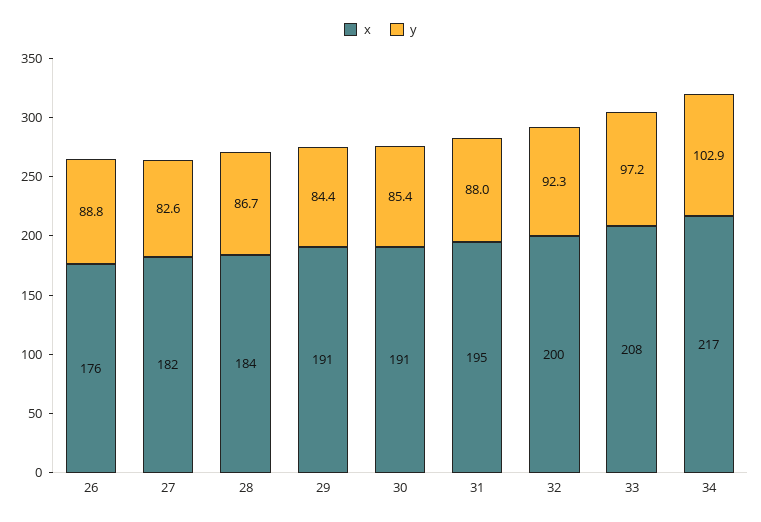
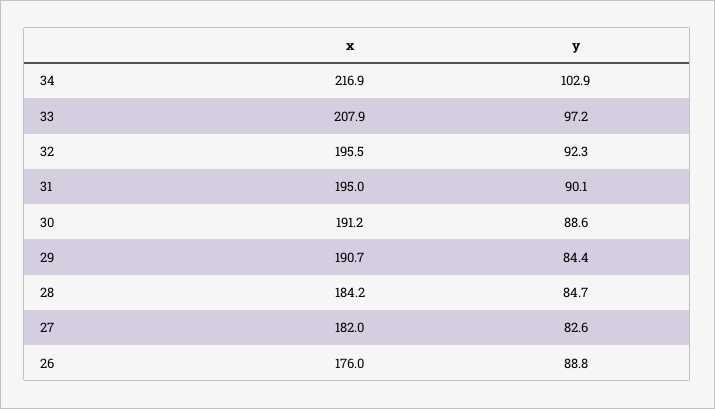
  {
    "x": {
      "26": 176,
      "27": 182,
      "28": 184.2,
      "29": 190.7,
      "30": 191.2,
      "31": 195,
-     "32": 200,
+     "32": 195.5,
      "33": 207.9,
      "34": 216.9
    },
    "y": {
      "26": 88.8,
      "27": 82.6,
-     "28": 86.7,
+     "28": 84.7,
      "29": 84.4,
-     "30": 85.4,
+     "30": 88.6,
-     "31": 88,
+     "31": 90.1,
      "32": 92.3,
      "33": 97.2,
      "34": 102.9
    }
  }

